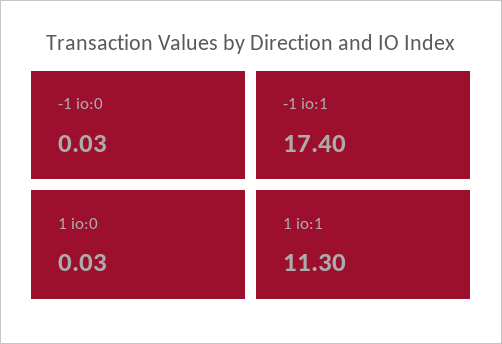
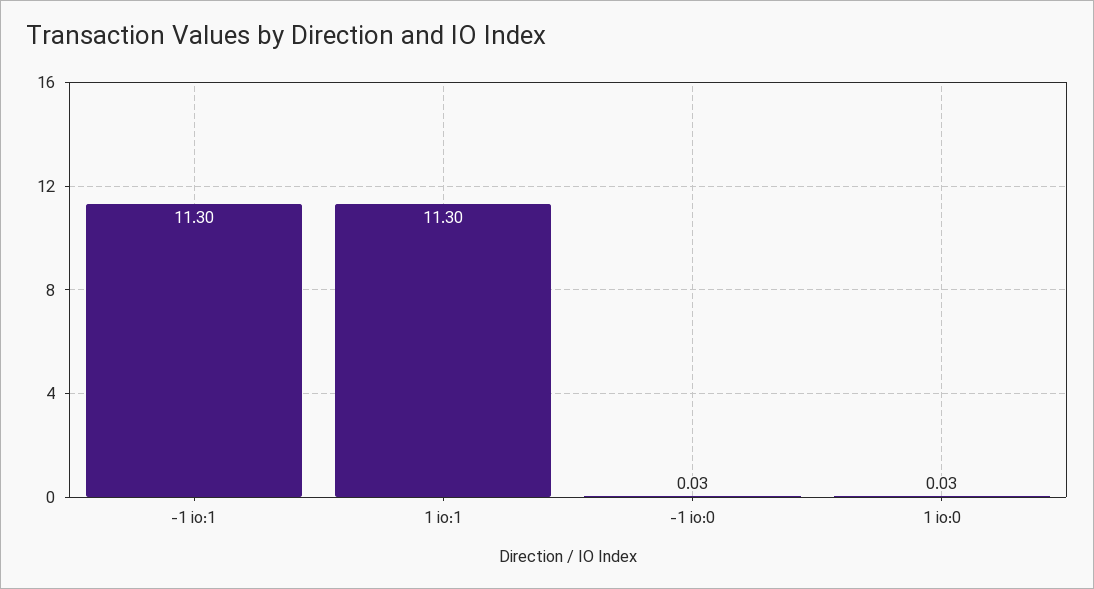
  {
    "-1 io:0": 0.03,
-   "-1 io:1": 17.4,
+   "-1 io:1": 11.3,
    "1 io:0": 0.03,
    "1 io:1": 11.3
  }

